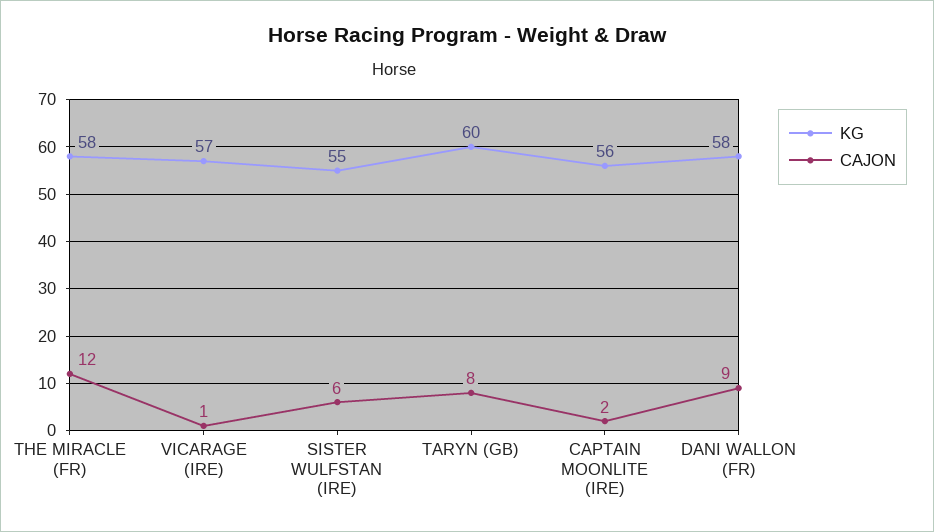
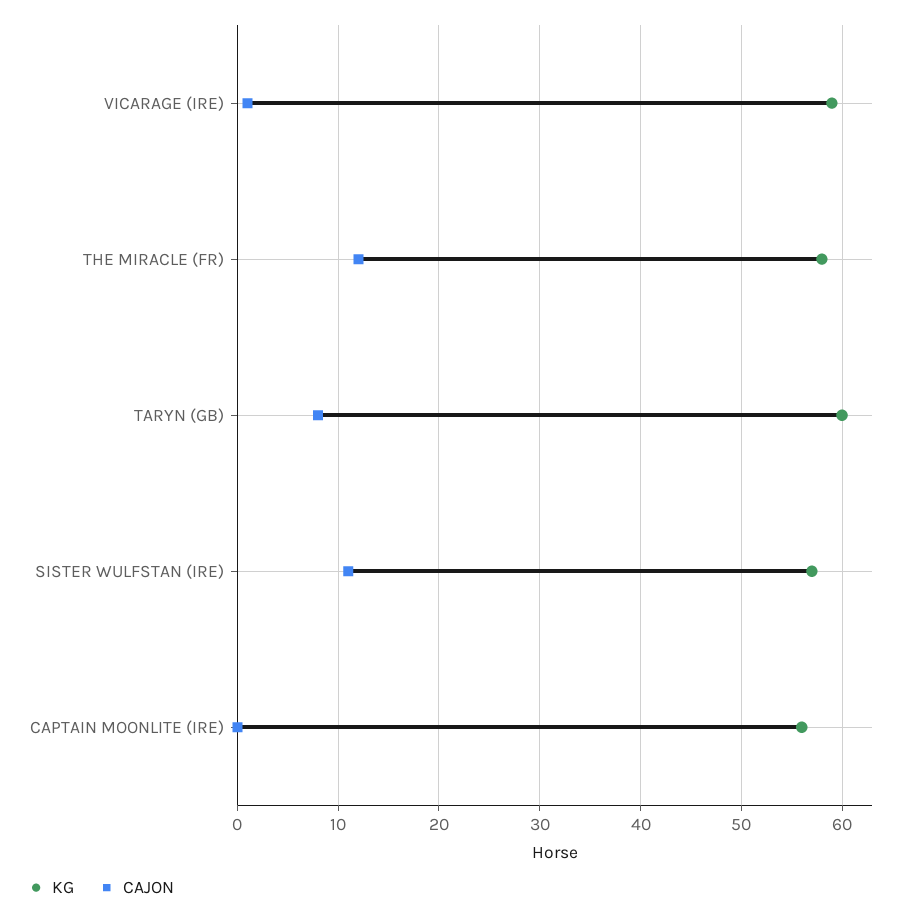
  {
    "KG": {
      "THE MIRACLE (FR)": 58,
-     "VICARAGE (IRE)": 57,
+     "VICARAGE (IRE)": 59,
-     "SISTER WULFSTAN (IRE)": 55,
+     "SISTER WULFSTAN (IRE)": 57,
      "TARYN (GB)": 60,
-     "CAPTAIN MOONLITE (IRE)": 56,
+     "CAPTAIN MOONLITE (IRE)": 56
-     "DANI WALLON (FR)": 58
    },
    "CAJON": {
      "THE MIRACLE (FR)": 12,
      "VICARAGE (IRE)": 1,
-     "SISTER WULFSTAN (IRE)": 6,
+     "SISTER WULFSTAN (IRE)": 11,
      "TARYN (GB)": 8,
-     "CAPTAIN MOONLITE (IRE)": 2,
+     "CAPTAIN MOONLITE (IRE)": 0
-     "DANI WALLON (FR)": 9
    }
  }

